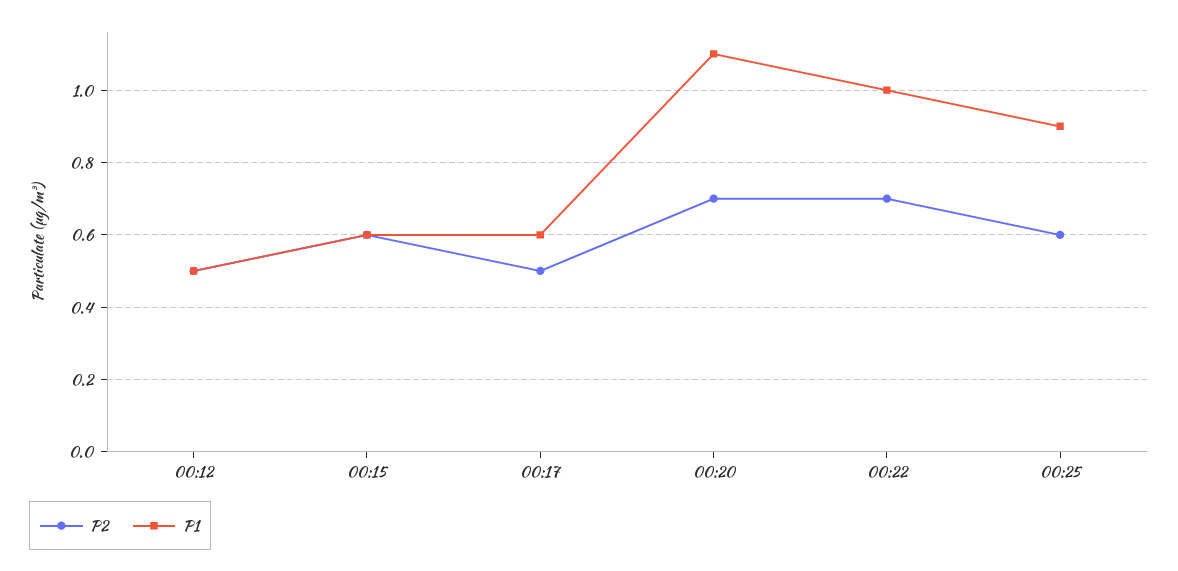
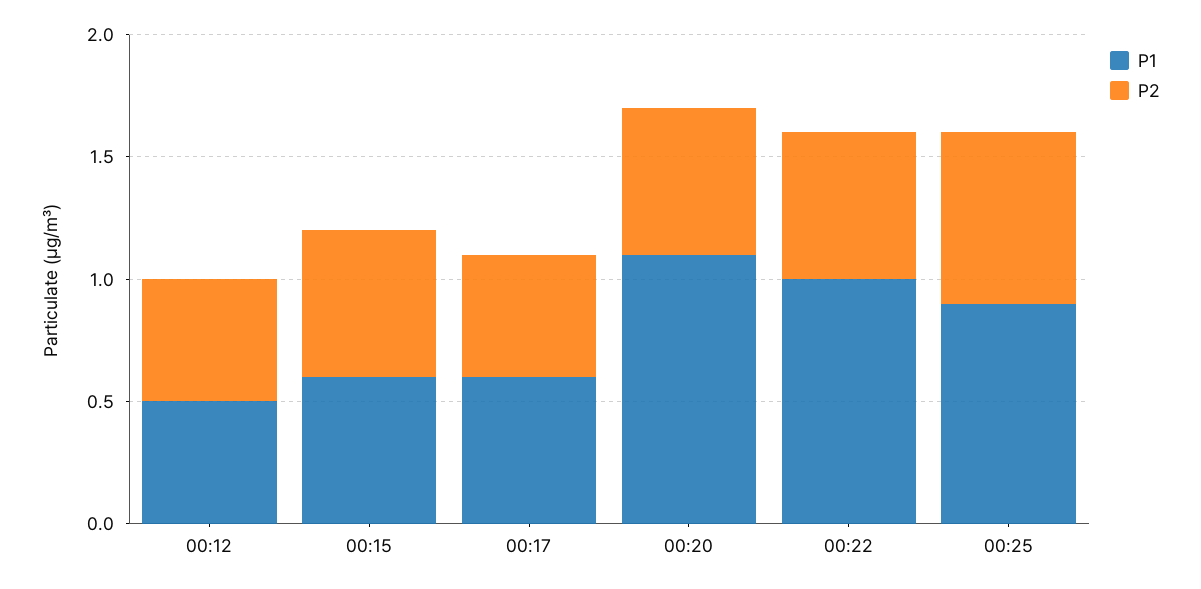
  {
    "P2": {
      "00:12": 0.5,
      "00:15": 0.6,
      "00:17": 0.5,
-     "00:20": 0.7,
+     "00:20": 0.6,
-     "00:22": 0.7,
+     "00:22": 0.6,
-     "00:25": 0.6
+     "00:25": 0.7
    },
    "P1": {
      "00:12": 0.5,
      "00:15": 0.6,
      "00:17": 0.6,
      "00:20": 1.1,
      "00:22": 1,
      "00:25": 0.9
    }
  }

